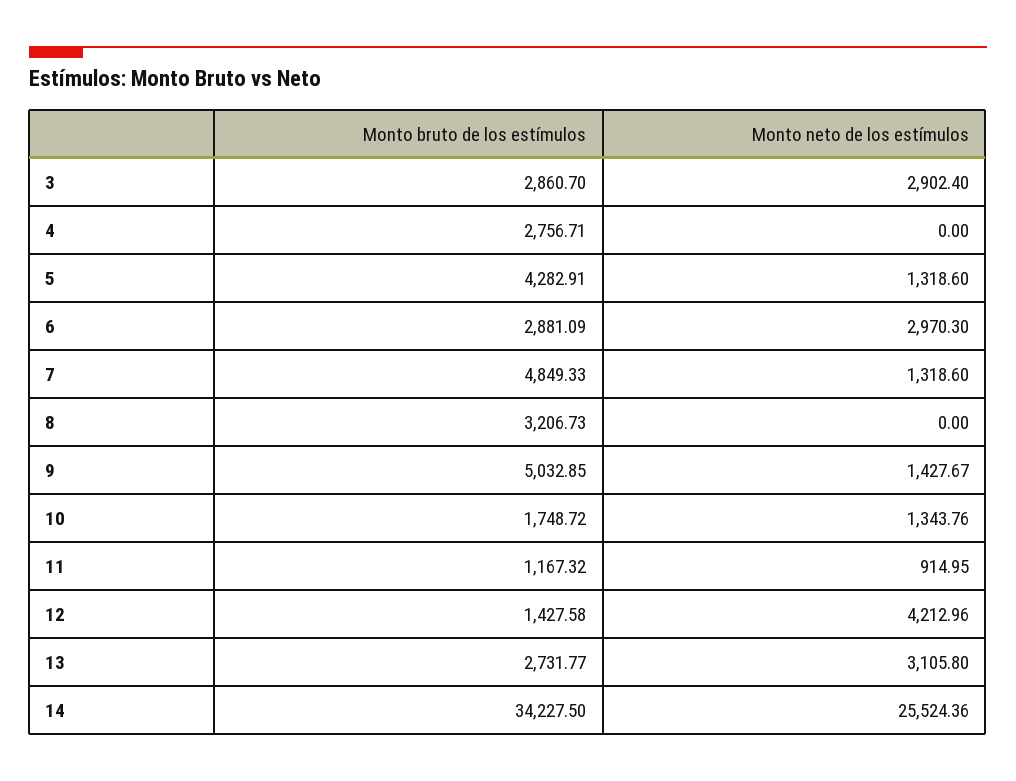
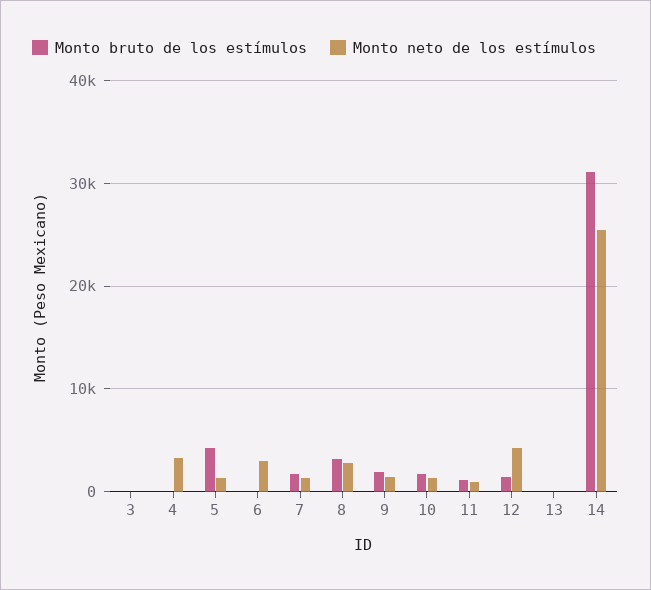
  {
    "Monto bruto de los estímulos": {
-     "3": 2860.7,
+     "3": 0,
-     "4": 2756.71,
+     "4": 0,
      "5": 4282.91,
-     "6": 2881.09,
+     "6": 0,
-     "7": 4849.33,
+     "7": 2000,
      "8": 3206.73,
-     "9": 5032.85,
+     "9": 2000,
      "10": 1748.72,
      "11": 1167.32,
      "12": 1427.58,
-     "13": 2731.77,
+     "13": 0,
-     "14": 34227.5
+     "14": 31000
    },
    "Monto neto de los estímulos": {
-     "3": 2902.4,
+     "3": 0,
-     "4": 0,
+     "4": 3000,
      "5": 1318.6,
      "6": 2970.3,
      "7": 1318.6,
-     "8": 0,
+     "8": 3000,
      "9": 1427.67,
      "10": 1343.76,
      "11": 914.95,
      "12": 4212.96,
-     "13": 3105.8,
+     "13": 0,
      "14": 25524.36
    }
  }

